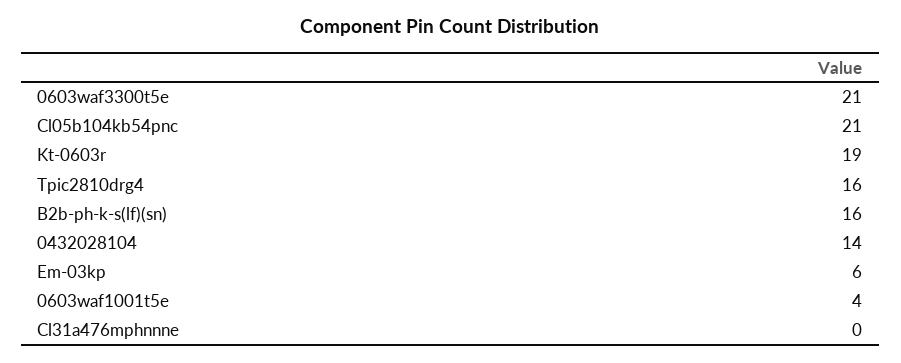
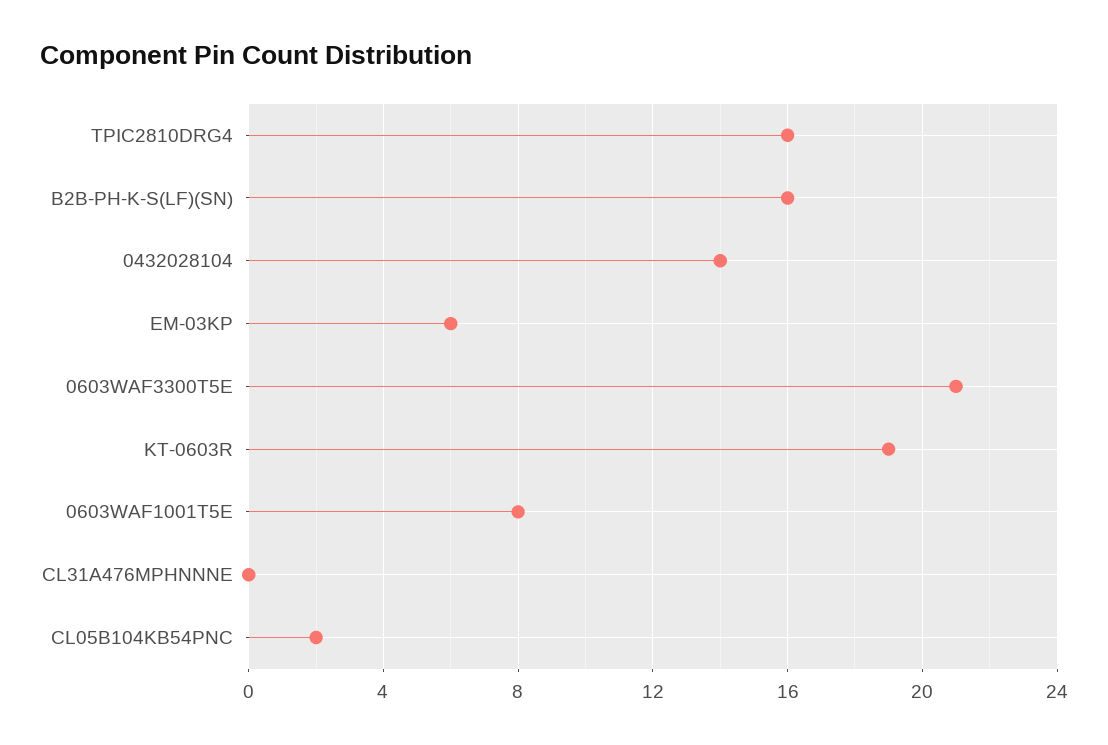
  {
    "0603waf3300t5e": 21,
-   "Cl05b104kb54pnc": 21,
+   "Cl05b104kb54pnc": 2,
    "Kt-0603r": 19,
    "Tpic2810drg4": 16,
    "B2b-ph-k-s(lf)(sn)": 16,
    "0432028104": 14,
    "Em-03kp": 6,
-   "0603waf1001t5e": 4,
+   "0603waf1001t5e": 8,
    "Cl31a476mphnnne": 0
  }

